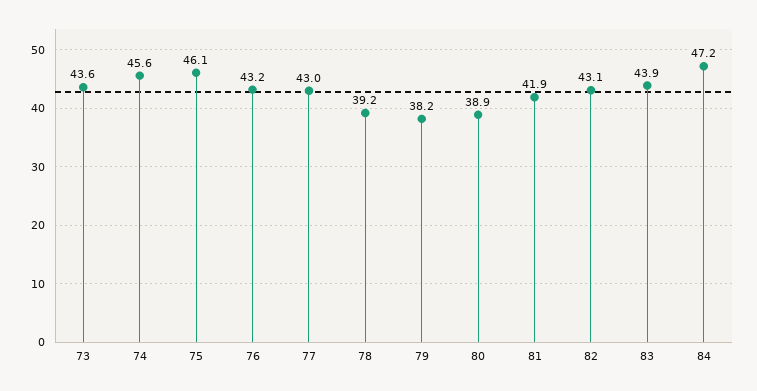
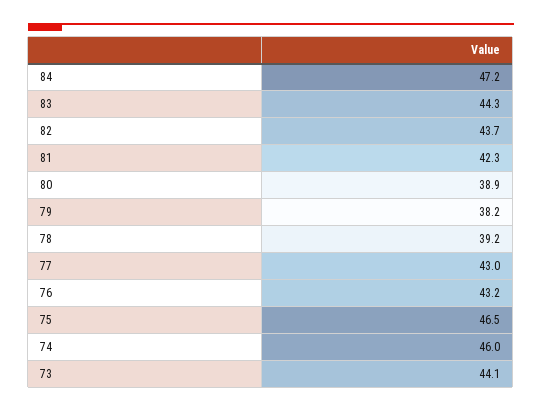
  {
-   "73": 43.6,
+   "73": 44.1,
-   "74": 45.6,
+   "74": 46,
-   "75": 46.1,
+   "75": 46.5,
    "76": 43.2,
    "77": 43,
    "78": 39.2,
    "79": 38.2,
    "80": 38.9,
-   "81": 41.9,
+   "81": 42.3,
-   "82": 43.1,
+   "82": 43.7,
-   "83": 43.9,
+   "83": 44.3,
    "84": 47.2
  }

